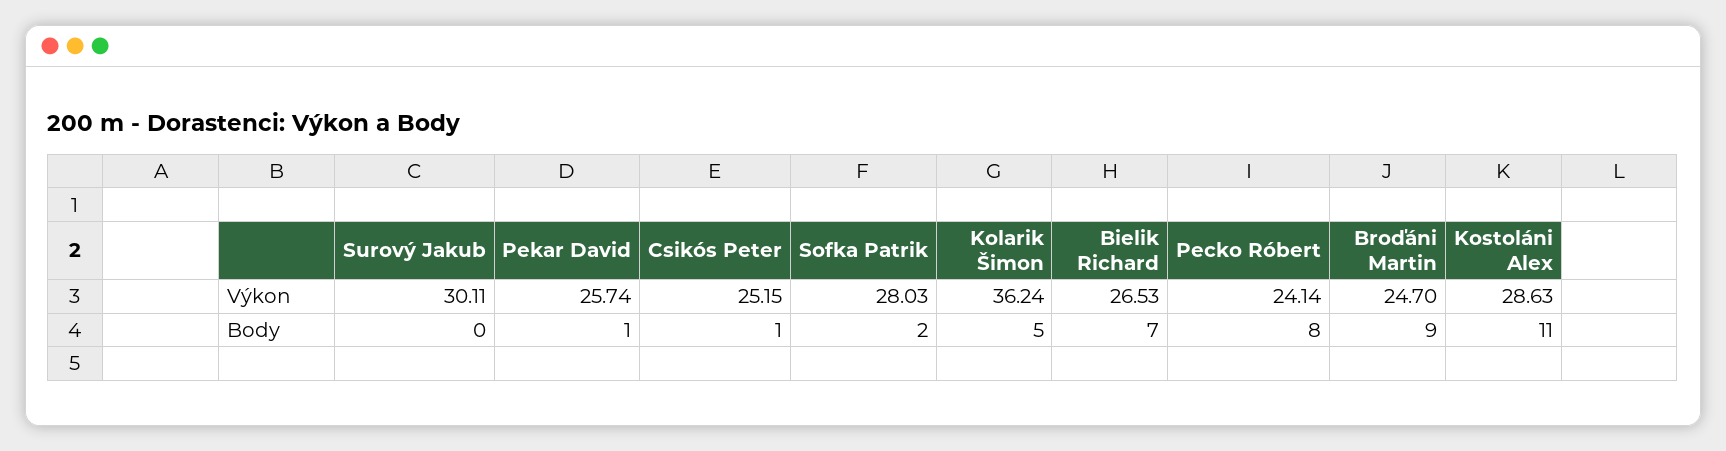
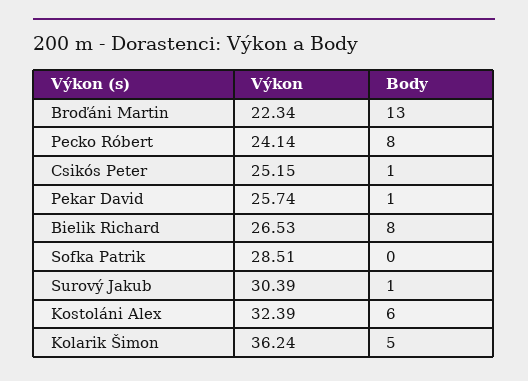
  {
    "Surový Jakub": {
-     "Výkon": 30.11,
+     "Výkon": 30.39,
-     "Body": 0
+     "Body": 1
    },
    "Pekar David": {
      "Výkon": 25.74,
      "Body": 1
    },
    "Csikós Peter": {
      "Výkon": 25.15,
      "Body": 1
    },
    "Sofka Patrik": {
-     "Výkon": 28.03,
+     "Výkon": 28.51,
-     "Body": 2
+     "Body": 0
    },
    "Kolarik Šimon": {
      "Výkon": 36.24,
      "Body": 5
    },
    "Bielik Richard": {
      "Výkon": 26.53,
-     "Body": 7
+     "Body": 8
    },
    "Pecko Róbert": {
      "Výkon": 24.14,
      "Body": 8
    },
    "Broďáni Martin": {
-     "Výkon": 24.7,
+     "Výkon": 22.34,
-     "Body": 9
+     "Body": 13
    },
    "Kostoláni Alex": {
-     "Výkon": 28.63,
+     "Výkon": 32.39,
-     "Body": 11
+     "Body": 6
    }
  }

